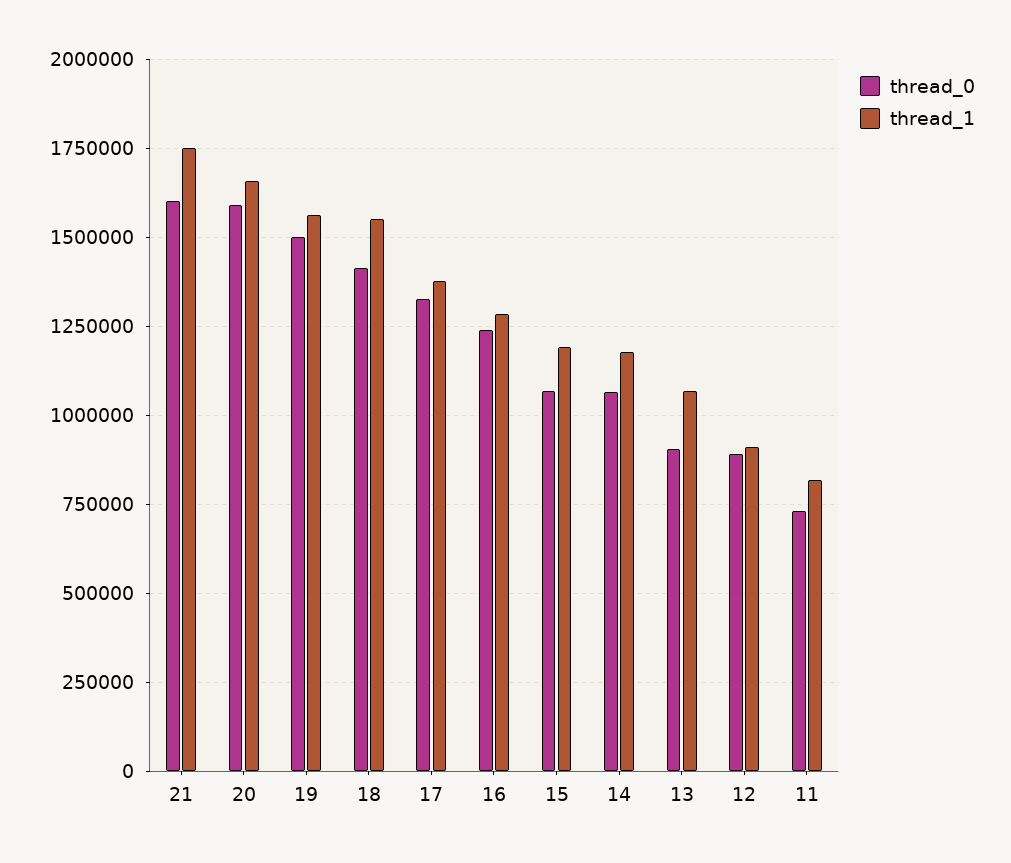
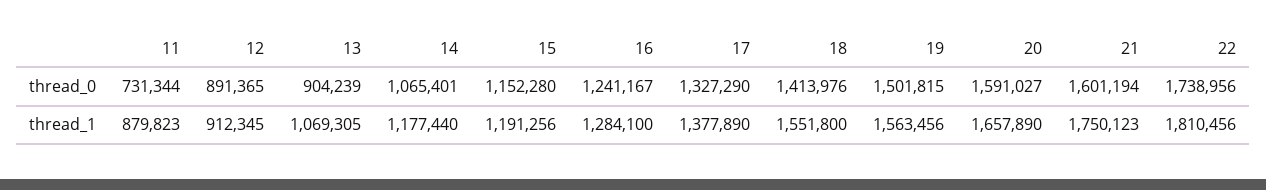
  {
    "thread_0": {
      "21": 1601194,
      "20": 1591027,
      "19": 1501815,
      "18": 1413976,
      "17": 1327290,
      "16": 1241167,
-     "15": 1075000,
+     "15": 1152280,
      "14": 1065401,
      "13": 904239,
      "12": 891365,
-     "11": 731344
+     "11": 731344,
+     "22": 1738956
    },
    "thread_1": {
      "21": 1750123,
      "20": 1657890,
      "19": 1563456,
      "18": 1551800,
      "17": 1377890,
      "16": 1284100,
      "15": 1191256,
      "14": 1177440,
      "13": 1069305,
      "12": 912345,
-     "11": 825000
+     "11": 879823,
+     "22": 1810456
    }
  }

